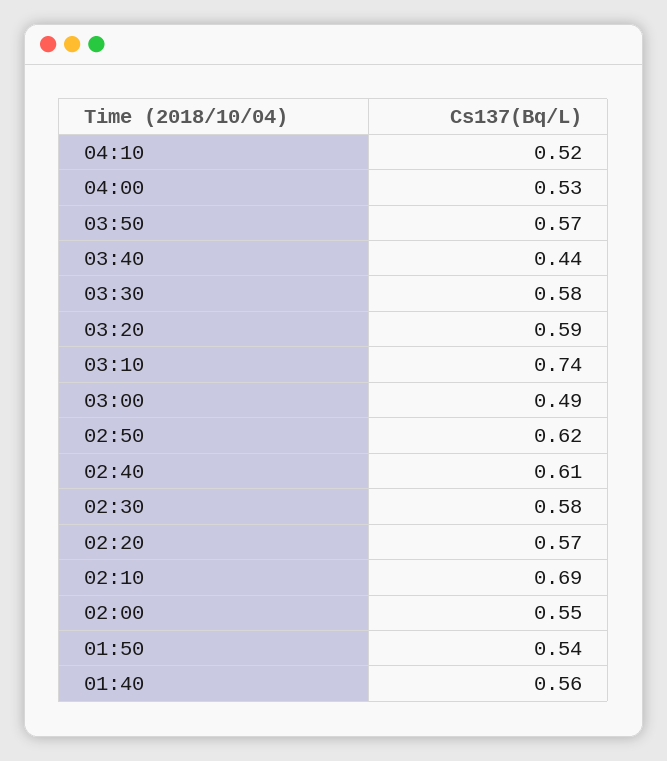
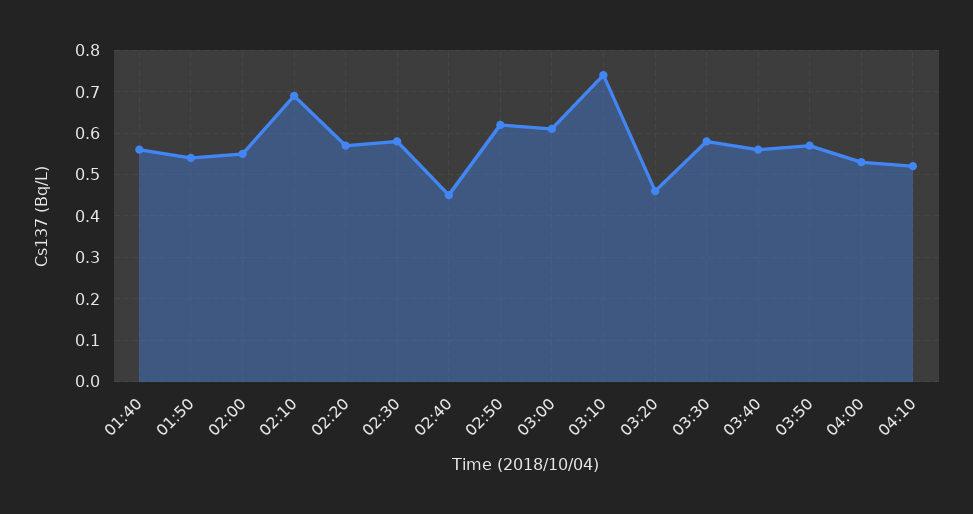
  {
    "04:10": 0.52,
    "04:00": 0.53,
    "03:50": 0.57,
-   "03:40": 0.44,
+   "03:40": 0.55,
    "03:30": 0.58,
-   "03:20": 0.59,
+   "03:20": 0.45,
    "03:10": 0.74,
-   "03:00": 0.49,
+   "03:00": 0.6,
    "02:50": 0.62,
-   "02:40": 0.61,
+   "02:40": 0.45,
    "02:30": 0.58,
    "02:20": 0.57,
    "02:10": 0.69,
    "02:00": 0.55,
    "01:50": 0.54,
    "01:40": 0.56
  }

